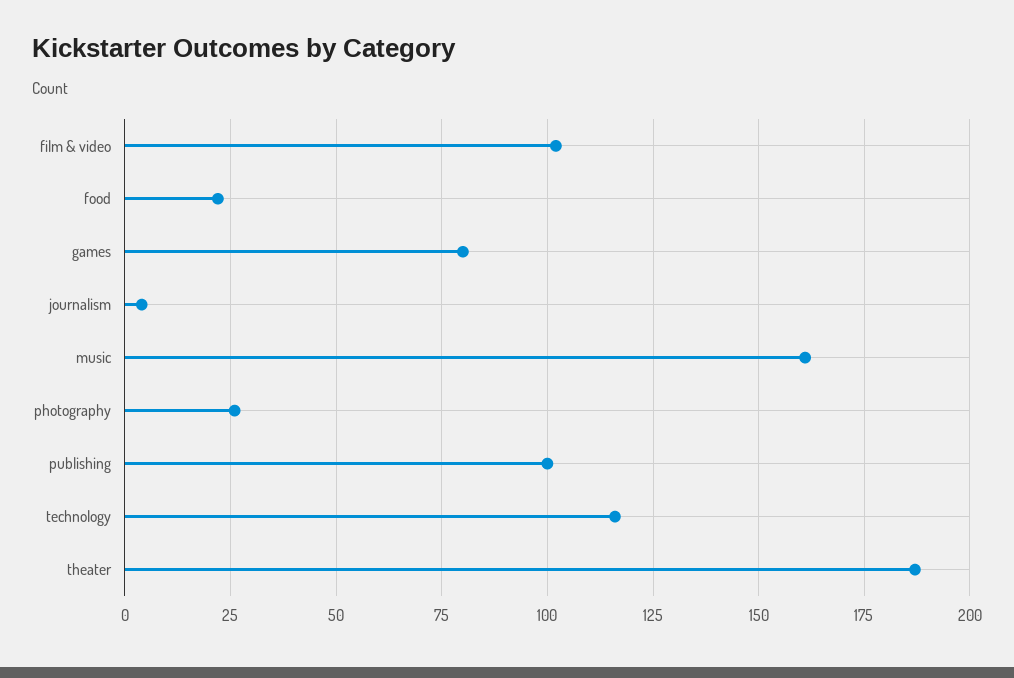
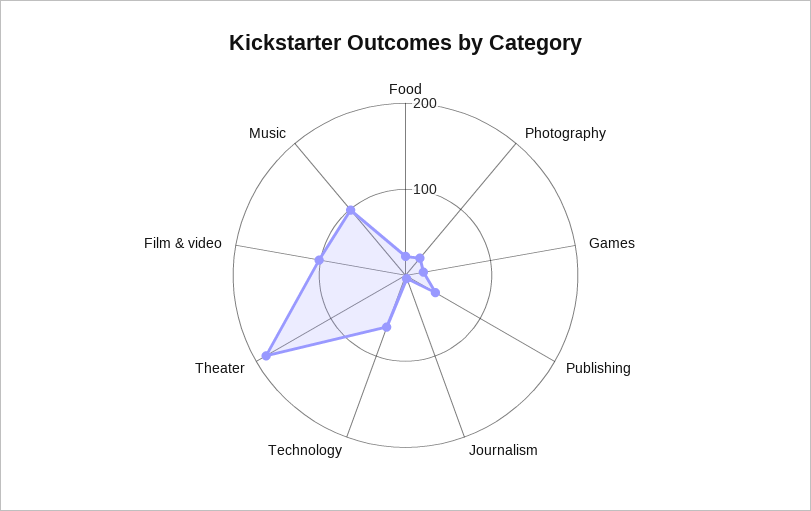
  {
    "film & video": 100,
    "food": 20,
-   "games": 80,
+   "games": 20,
    "journalism": 5,
-   "music": 160,
+   "music": 100,
    "photography": 25,
-   "publishing": 100,
+   "publishing": 40,
-   "technology": 115,
+   "technology": 60,
    "theater": 185
  }

